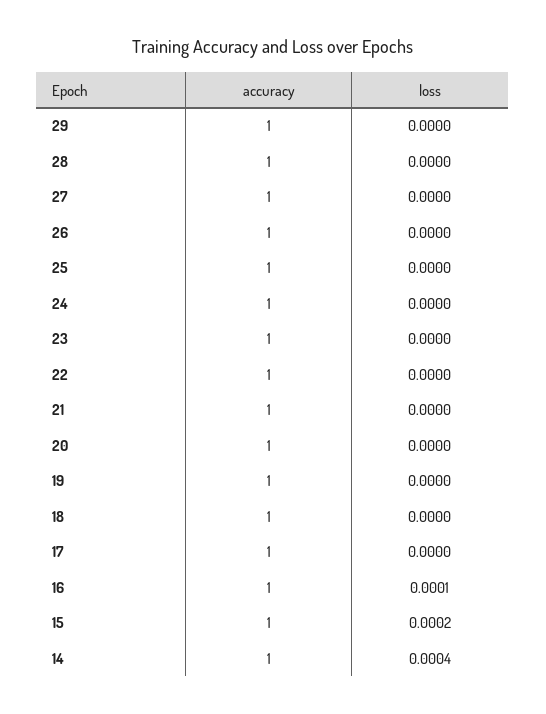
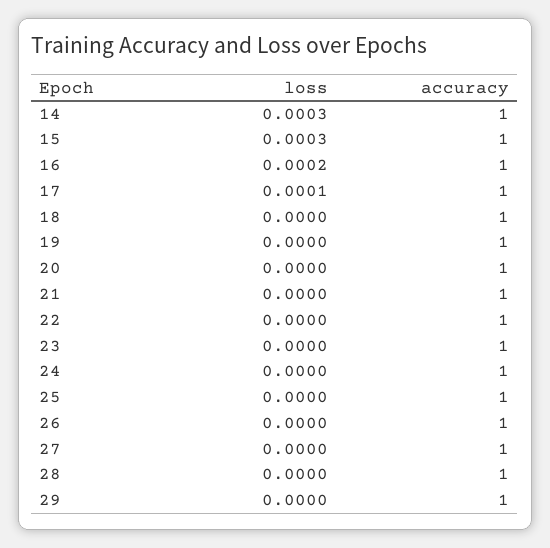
  {
    "accuracy": {
      "29": 1,
      "28": 1,
      "27": 1,
      "26": 1,
      "25": 1,
      "24": 1,
      "23": 1,
      "22": 1,
      "21": 1,
      "20": 1,
      "19": 1,
      "18": 1,
      "17": 1,
      "16": 1,
      "15": 1,
      "14": 1
    },
    "loss": {
      "29": 0,
      "28": 0,
      "27": 0,
      "26": 0,
      "25": 0,
      "24": 0,
      "23": 0,
      "22": 0,
      "21": 0,
      "20": 0,
      "19": 0,
      "18": 0,
-     "17": 0,
+     "17": 0.0001,
-     "16": 0.0001,
+     "16": 0.0002,
-     "15": 0.0002,
+     "15": 0.0003,
-     "14": 0.0004
+     "14": 0.0003
    }
  }

